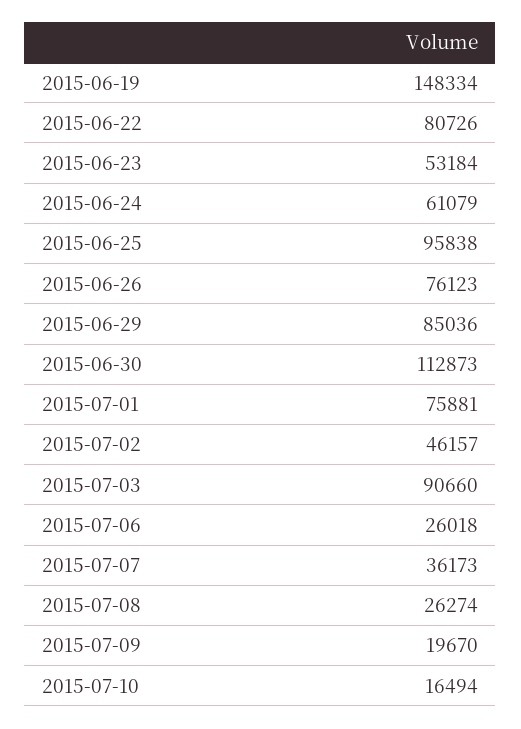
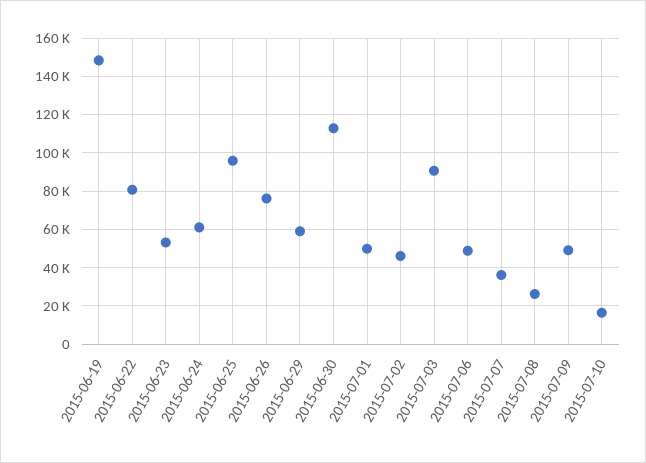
  {
    "2015-06-19": 148334,
    "2015-06-22": 80726,
    "2015-06-23": 53184,
    "2015-06-24": 61079,
    "2015-06-25": 95838,
    "2015-06-26": 76123,
-   "2015-06-29": 85036,
+   "2015-06-29": 60000,
    "2015-06-30": 112873,
-   "2015-07-01": 75881,
+   "2015-07-01": 50000,
    "2015-07-02": 46157,
    "2015-07-03": 90660,
-   "2015-07-06": 26018,
+   "2015-07-06": 50000,
    "2015-07-07": 36173,
    "2015-07-08": 26274,
-   "2015-07-09": 19670,
+   "2015-07-09": 50000,
    "2015-07-10": 16494
  }

